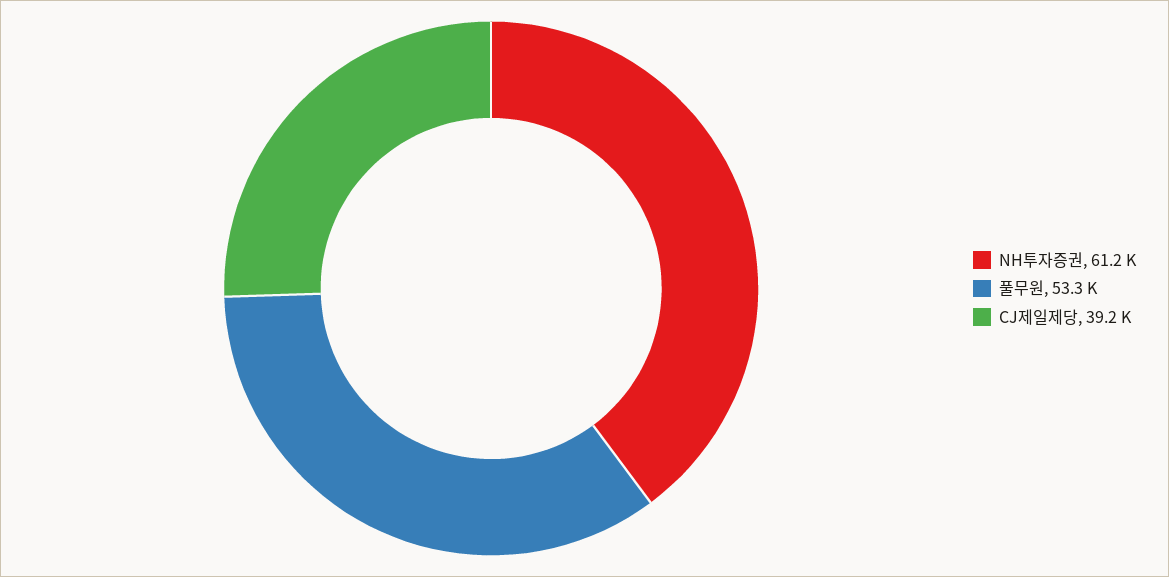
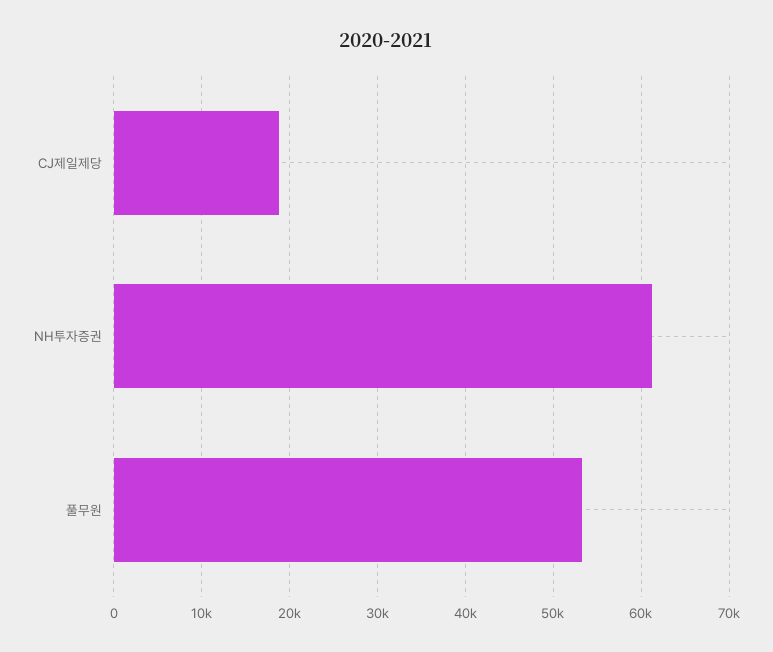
  {
    "NH투자증권": 61200,
    "풀무원": 53300,
-   "CJ제일제당": 39200
+   "CJ제일제당": 19000
  }

